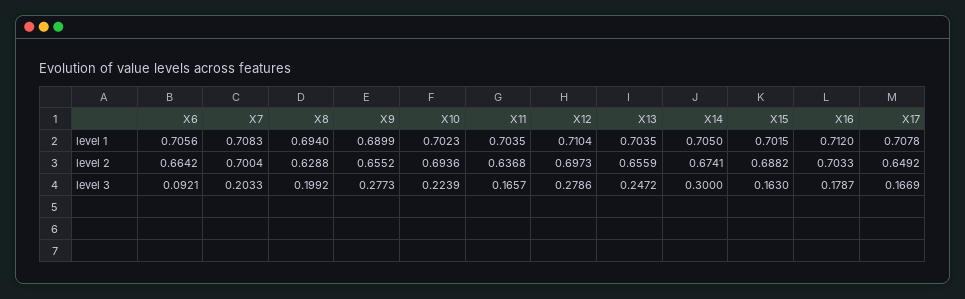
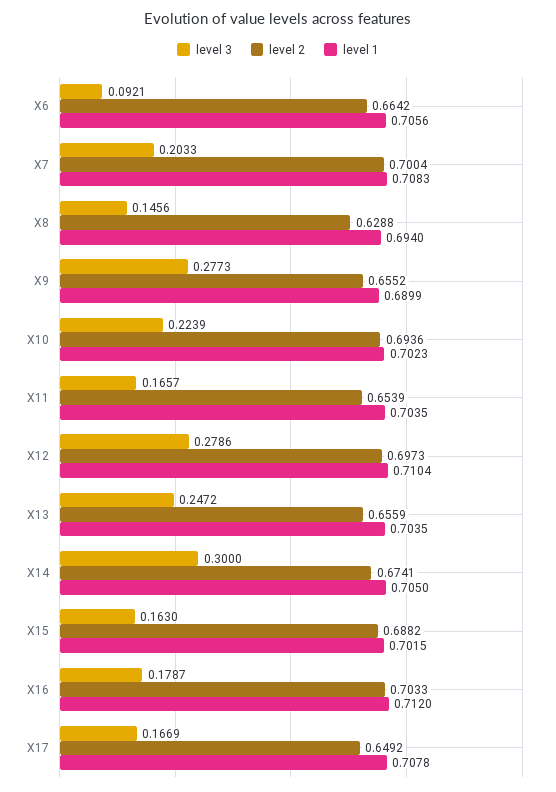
  {
    "level 1": {
      "X6": 0.7056,
      "X7": 0.7083,
      "X8": 0.694,
      "X9": 0.6899,
      "X10": 0.7023,
      "X11": 0.7035,
      "X12": 0.7104,
      "X13": 0.7035,
      "X14": 0.705,
      "X15": 0.7015,
      "X16": 0.712,
      "X17": 0.7078
    },
    "level 2": {
      "X6": 0.6642,
      "X7": 0.7004,
      "X8": 0.6288,
      "X9": 0.6552,
      "X10": 0.6936,
-     "X11": 0.6368,
+     "X11": 0.6539,
      "X12": 0.6973,
      "X13": 0.6559,
      "X14": 0.6741,
      "X15": 0.6882,
      "X16": 0.7033,
      "X17": 0.6492
    },
    "level 3": {
      "X6": 0.0921,
      "X7": 0.2033,
-     "X8": 0.1992,
+     "X8": 0.1456,
      "X9": 0.2773,
      "X10": 0.2239,
      "X11": 0.1657,
      "X12": 0.2786,
      "X13": 0.2472,
      "X14": 0.3,
      "X15": 0.163,
      "X16": 0.1787,
      "X17": 0.1669
    }
  }

